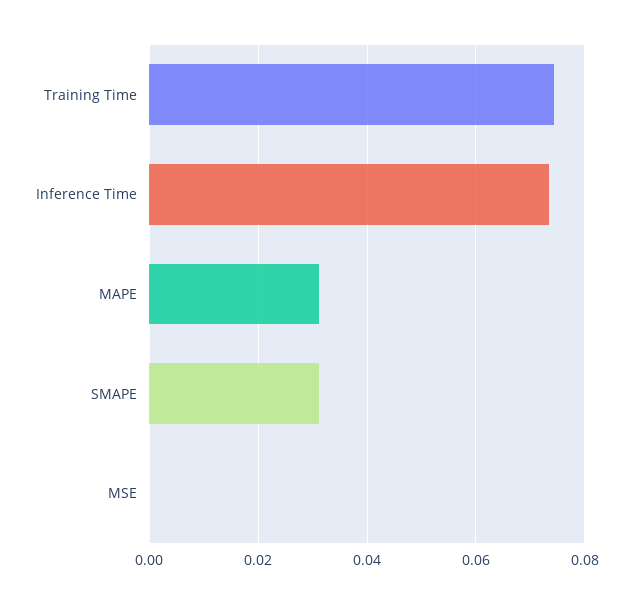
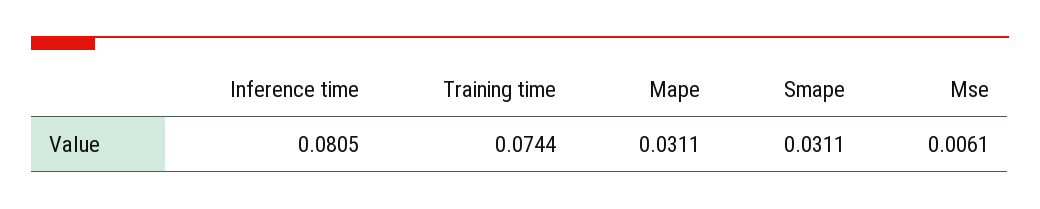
  {
    "Training Time": 0.0744,
-   "Inference Time": 0.074,
+   "Inference Time": 0.0805,
    "MAPE": 0.0311,
    "SMAPE": 0.0311,
-   "MSE": 0
+   "MSE": 0.0061
  }

